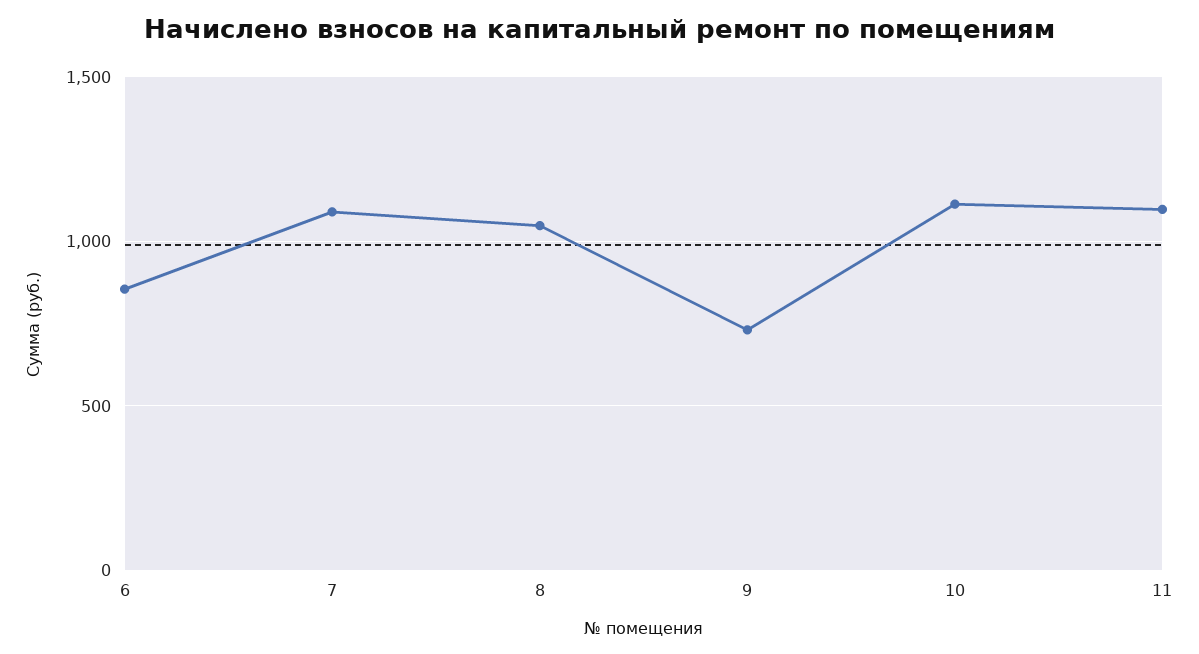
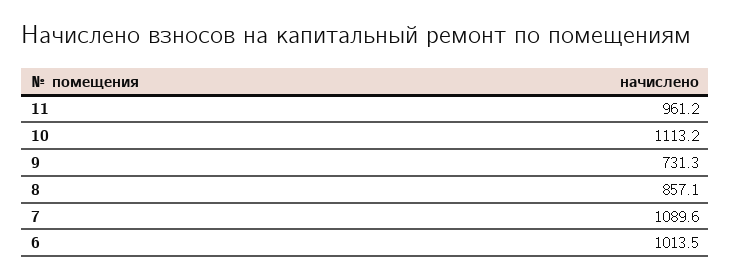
  {
-   "6": 850,
+   "6": 1013.5,
    "7": 1089.6,
-   "8": 1050,
+   "8": 857.1,
    "9": 731.3,
    "10": 1113.2,
-   "11": 1100
+   "11": 961.2
  }

